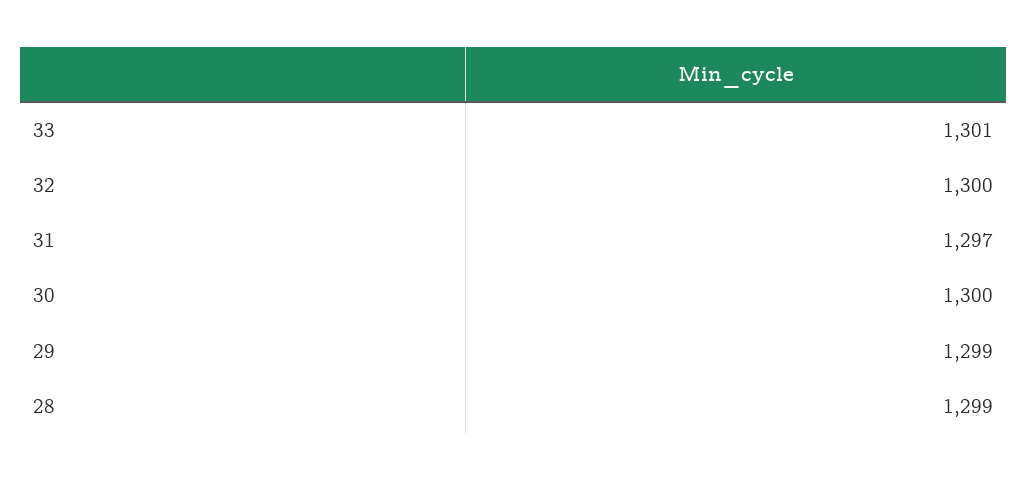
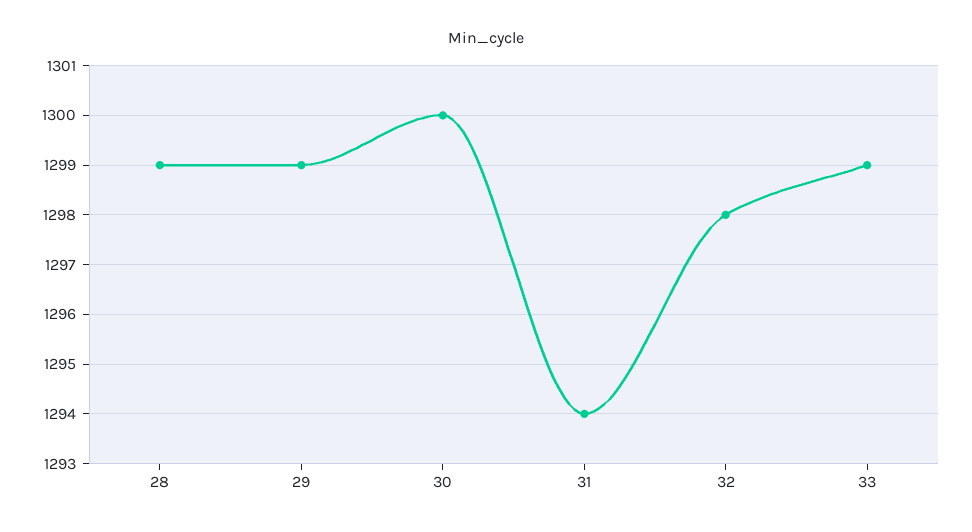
  {
-   "33": 1301,
+   "33": 1299,
-   "32": 1300,
+   "32": 1298,
-   "31": 1297,
+   "31": 1294,
    "30": 1300,
    "29": 1299,
    "28": 1299
  }

